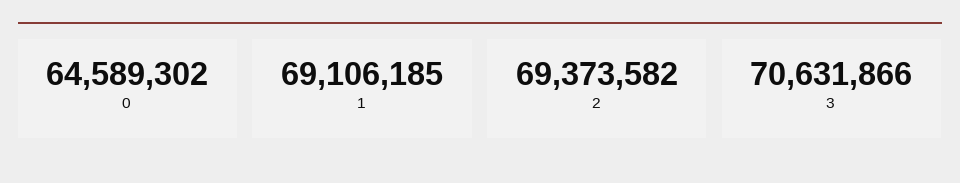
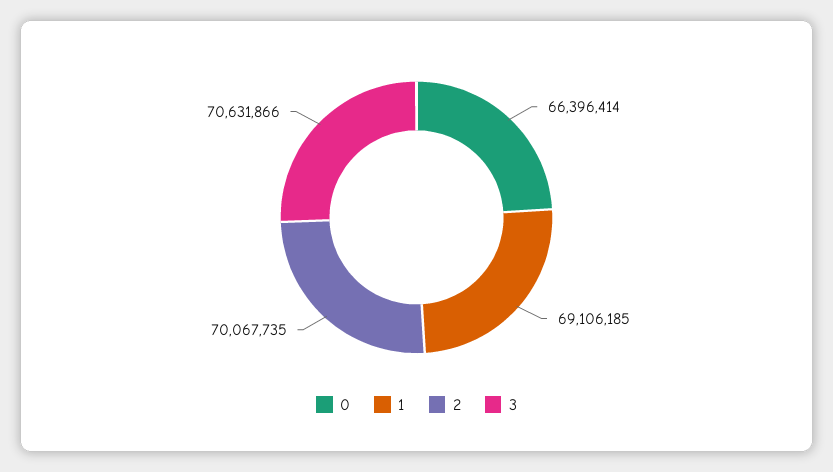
  {
-   "0": 64589302,
+   "0": 66396414,
    "1": 69106185,
-   "2": 69373582,
+   "2": 70067735,
    "3": 70631866
  }

